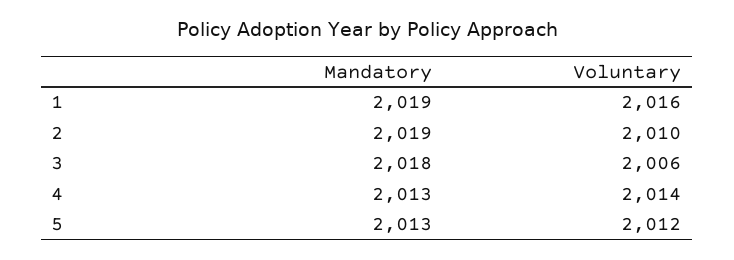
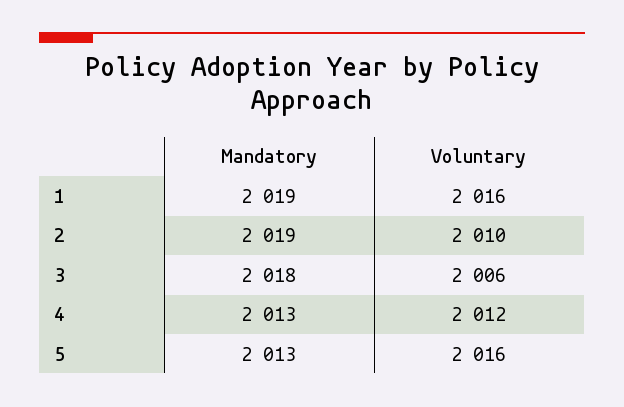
  {
    "Mandatory": {
      "1": 2019,
      "2": 2019,
      "3": 2018,
      "4": 2013,
      "5": 2013
    },
    "Voluntary": {
      "1": 2016,
      "2": 2010,
      "3": 2006,
-     "4": 2014,
+     "4": 2012,
-     "5": 2012
+     "5": 2016
    }
  }

